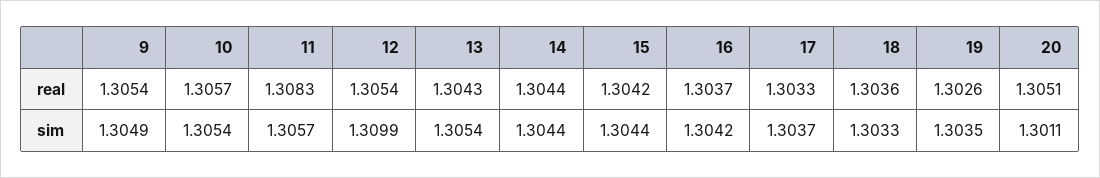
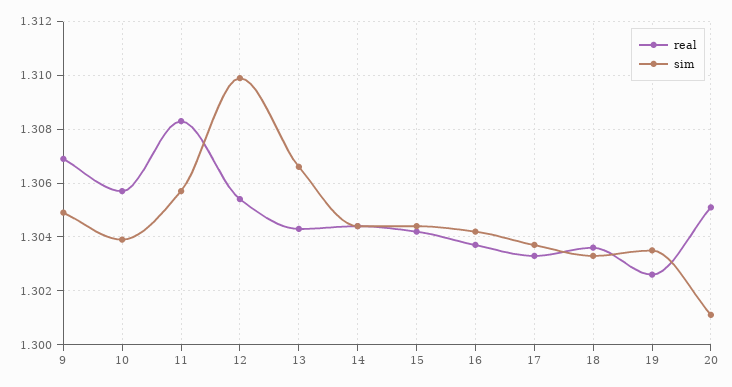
  {
    "real": {
-     "9": 1.3054,
+     "9": 1.307,
      "10": 1.3057,
      "11": 1.3083,
      "12": 1.3054,
      "13": 1.3043,
      "14": 1.3044,
      "15": 1.3042,
      "16": 1.3037,
      "17": 1.3033,
      "18": 1.3036,
      "19": 1.3026,
      "20": 1.3051
    },
    "sim": {
      "9": 1.3049,
-     "10": 1.3054,
+     "10": 1.304,
      "11": 1.3057,
      "12": 1.3099,
-     "13": 1.3054,
+     "13": 1.3065,
      "14": 1.3044,
      "15": 1.3044,
      "16": 1.3042,
      "17": 1.3037,
      "18": 1.3033,
      "19": 1.3035,
      "20": 1.3011
    }
  }

